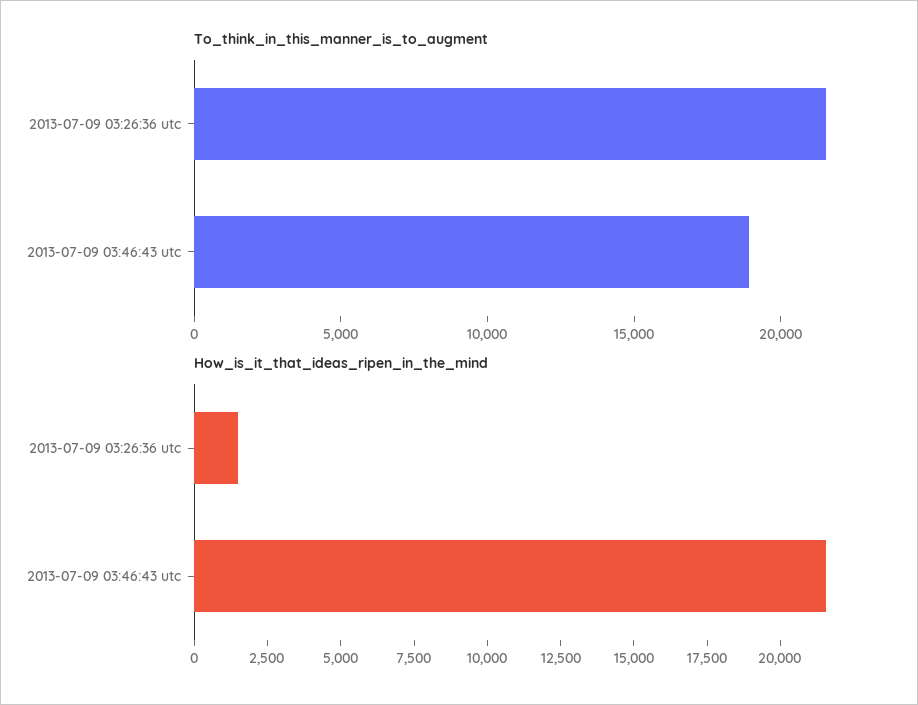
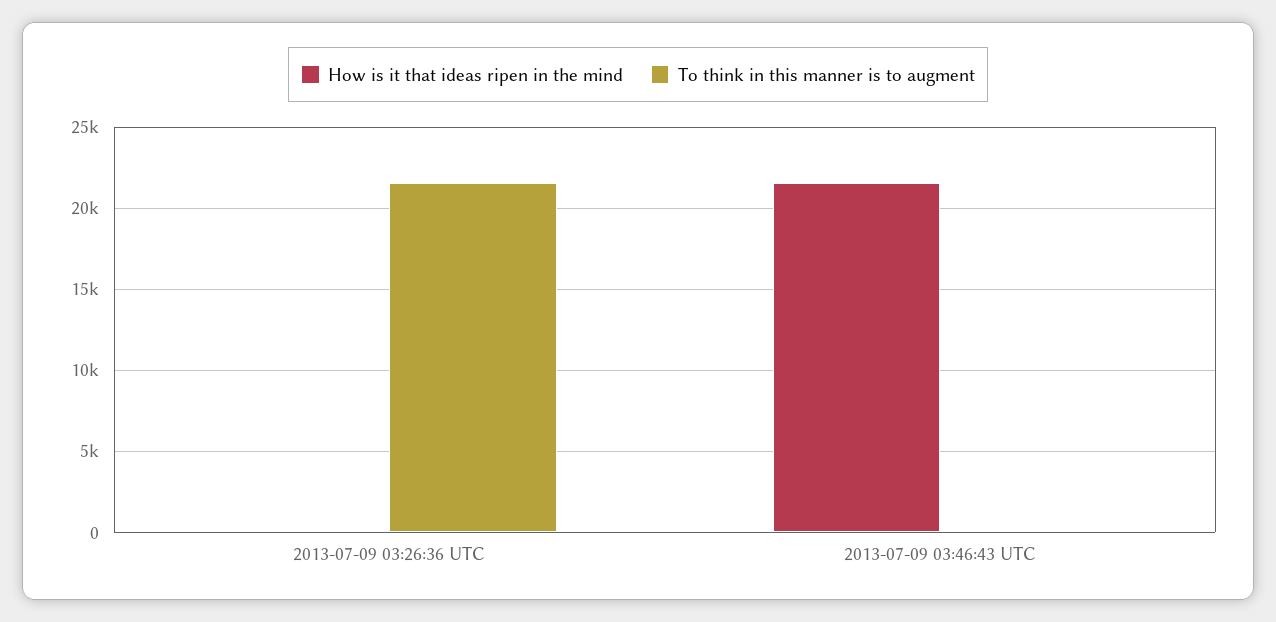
  {
    "To_think_in_this_manner_is_to_augment": {
      "2013-07-09 03:26:36 utc": 21500,
-     "2013-07-09 03:46:43 utc": 19000
+     "2013-07-09 03:46:43 utc": 0
    },
    "How_is_it_that_ideas_ripen_in_the_mind": {
-     "2013-07-09 03:26:36 utc": 1500,
+     "2013-07-09 03:26:36 utc": 0,
      "2013-07-09 03:46:43 utc": 21500
    }
  }

